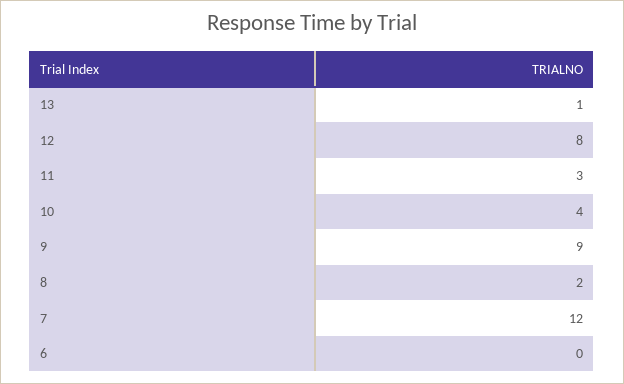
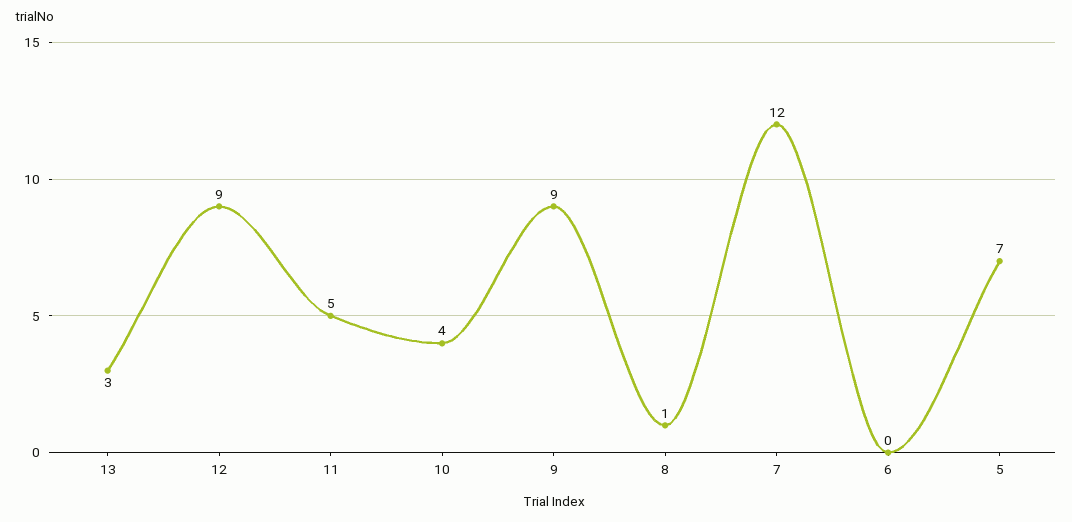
  {
-   "13": 1,
+   "13": 3,
-   "12": 8,
+   "12": 9,
-   "11": 3,
+   "11": 5,
    "10": 4,
    "9": 9,
-   "8": 2,
+   "8": 1,
    "7": 12,
-   "6": 0
+   "6": 0,
+   "5": 7
  }

